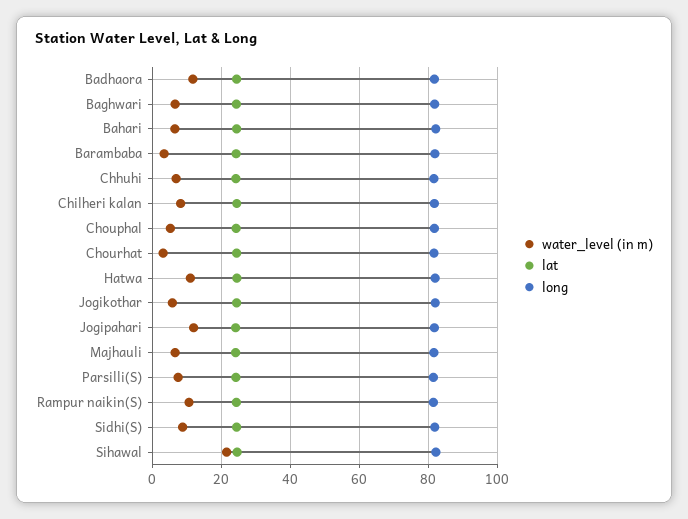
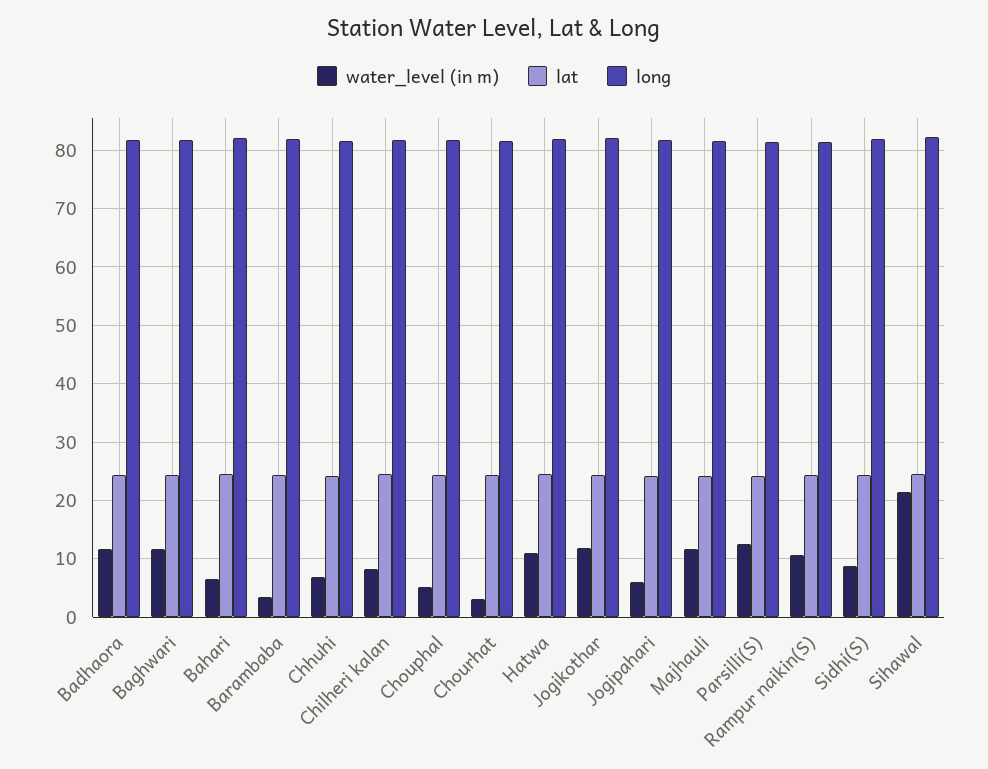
  {
    "water_level (in m)": {
      "Badhaora": 12,
-     "Baghwari": 6,
+     "Baghwari": 12,
      "Bahari": 6,
      "Barambaba": 4,
      "Chhuhi": 6,
      "Chilheri kalan": 8,
      "Chouphal": 6,
      "Chourhat": 4,
      "Hatwa": 12,
-     "Jogikothar": 6,
+     "Jogikothar": 12,
-     "Jogipahari": 12,
+     "Jogipahari": 6,
-     "Majhauli": 6,
+     "Majhauli": 12,
-     "Parsilli(S)": 8,
+     "Parsilli(S)": 12,
      "Rampur naikin(S)": 10,
      "Sidhi(S)": 8,
      "Sihawal": 22
    },
    "lat": {
      "Badhaora": 24,
      "Baghwari": 24,
      "Bahari": 24,
      "Barambaba": 24,
      "Chhuhi": 24,
      "Chilheri kalan": 24,
      "Chouphal": 24,
      "Chourhat": 24,
      "Hatwa": 24,
      "Jogikothar": 24,
      "Jogipahari": 24,
      "Majhauli": 24,
      "Parsilli(S)": 24,
      "Rampur naikin(S)": 24,
      "Sidhi(S)": 24,
      "Sihawal": 24
    },
    "long": {
      "Badhaora": 82,
      "Baghwari": 82,
      "Bahari": 82,
      "Barambaba": 82,
      "Chhuhi": 82,
      "Chilheri kalan": 82,
      "Chouphal": 82,
      "Chourhat": 82,
      "Hatwa": 82,
      "Jogikothar": 82,
      "Jogipahari": 82,
      "Majhauli": 82,
      "Parsilli(S)": 82,
      "Rampur naikin(S)": 82,
      "Sidhi(S)": 82,
      "Sihawal": 82
    }
  }

